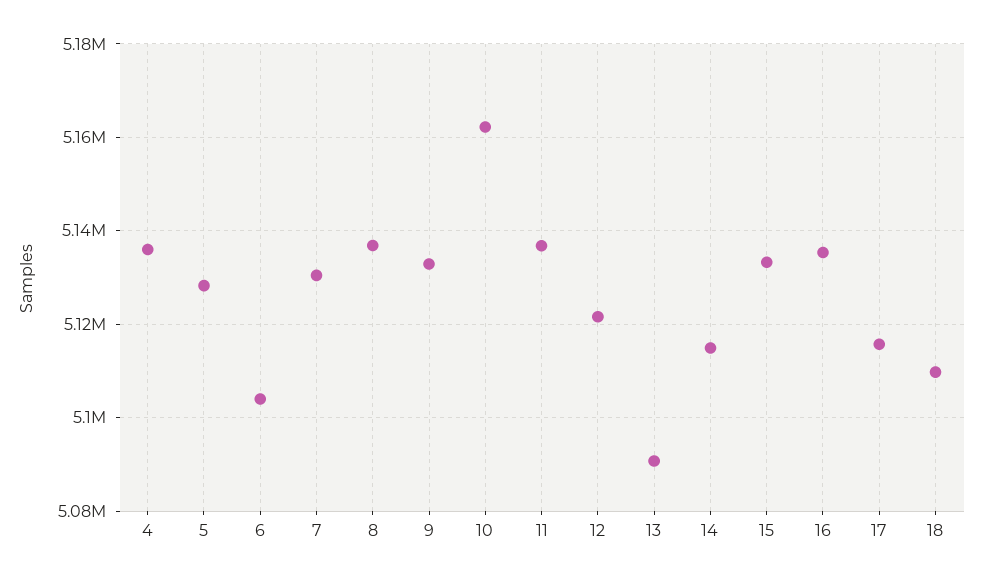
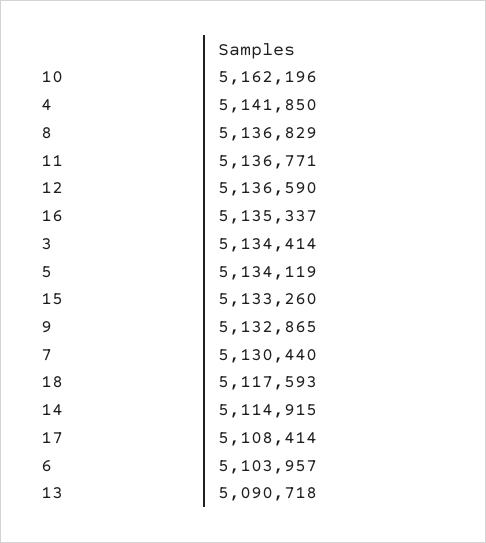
  {
-   "4": 5136000,
+   "4": 5141850,
-   "5": 5128000,
+   "5": 5134119,
    "6": 5103957,
    "7": 5130440,
    "8": 5136829,
    "9": 5132865,
    "10": 5162196,
    "11": 5136771,
-   "12": 5122000,
+   "12": 5136590,
    "13": 5090718,
    "14": 5114915,
    "15": 5133260,
    "16": 5135337,
-   "17": 5116000,
+   "17": 5108414,
-   "18": 5110000
+   "18": 5117593,
+   "3": 5134414
  }

